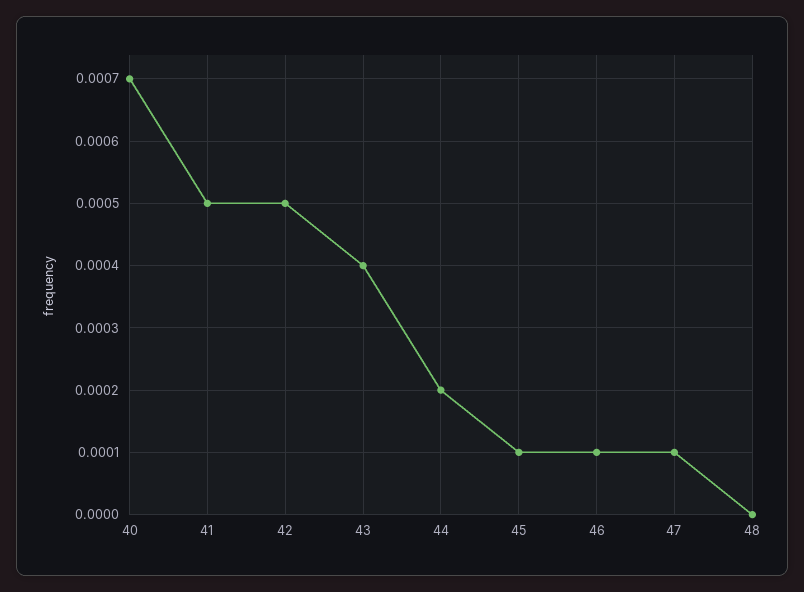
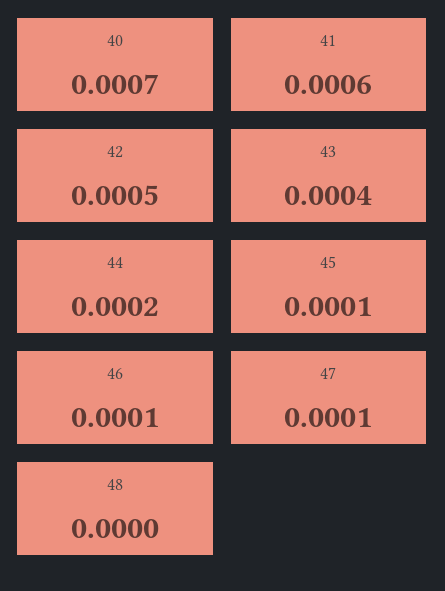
  {
    "40": 0.0007,
-   "41": 0.0005,
+   "41": 0.0006,
    "42": 0.0005,
    "43": 0.0004,
    "44": 0.0002,
    "45": 0.0001,
    "46": 0.0001,
    "47": 0.0001,
    "48": 0
  }

